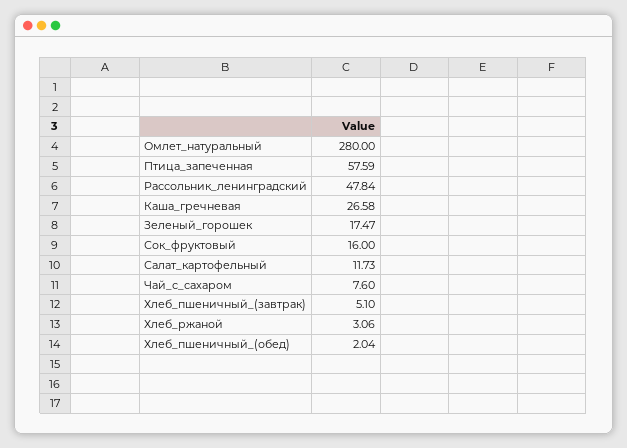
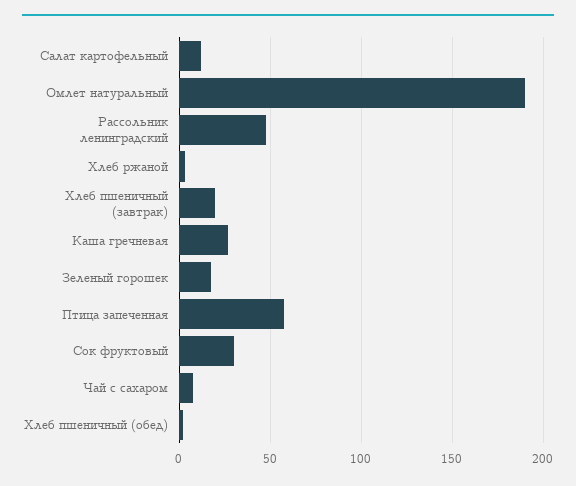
  {
-   "Омлет_натуральный": 280,
+   "Омлет_натуральный": 190,
    "Птица_запеченная": 57.59,
    "Рассольник_ленинградский": 47.84,
    "Каша_гречневая": 26.58,
    "Зеленый_горошек": 17.47,
-   "Сок_фруктовый": 16,
+   "Сок_фруктовый": 30,
    "Салат_картофельный": 11.73,
    "Чай_с_сахаром": 7.6,
-   "Хлеб_пшеничный_(завтрак)": 5.1,
+   "Хлеб_пшеничный_(завтрак)": 20,
    "Хлеб_ржаной": 3.06,
    "Хлеб_пшеничный_(обед)": 2.04
  }

